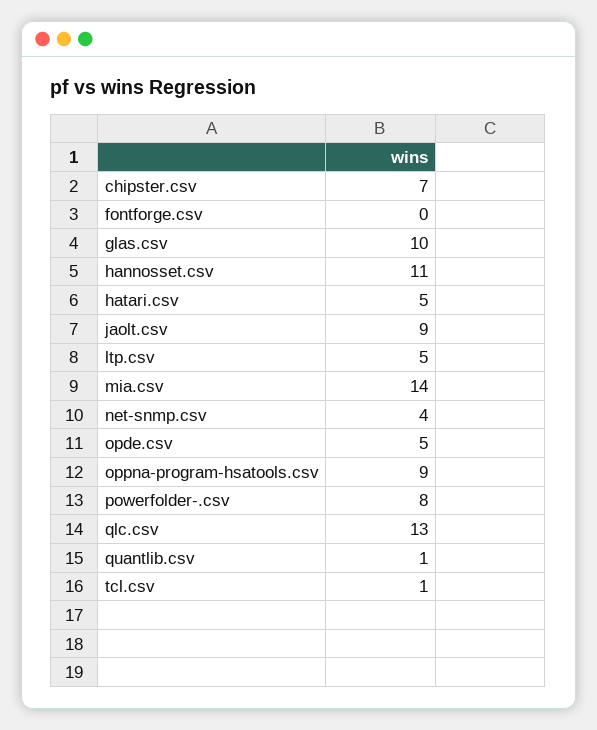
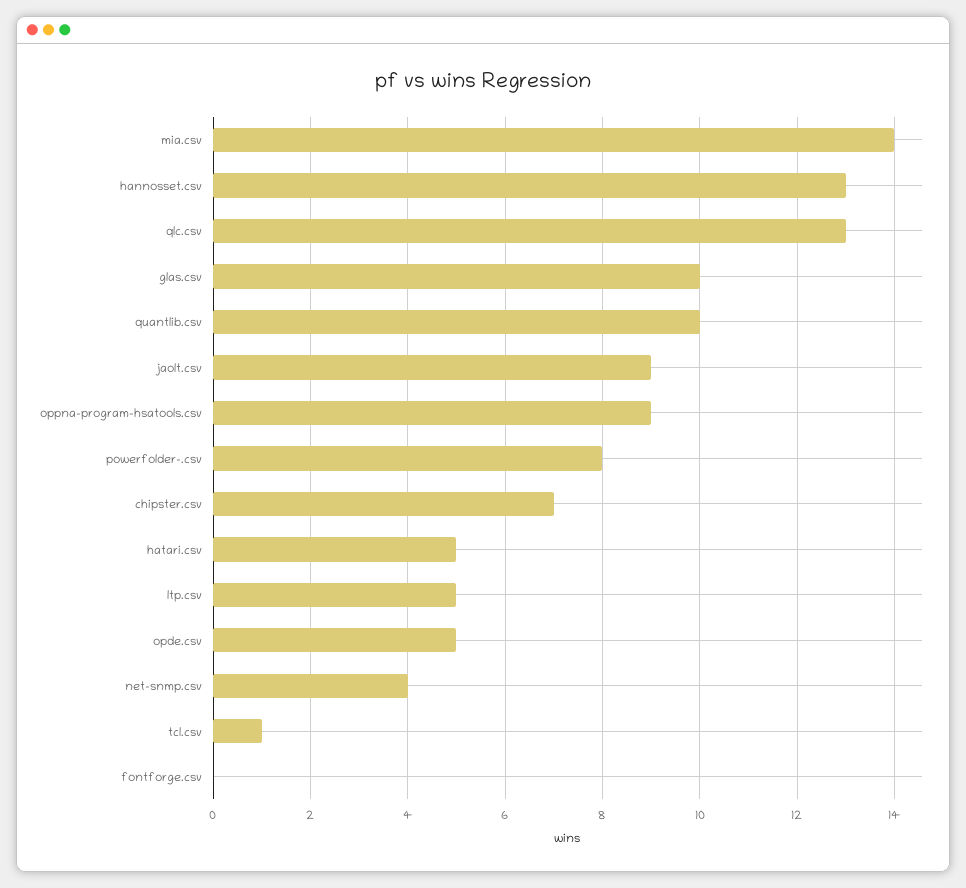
  {
    "chipster.csv": 7,
    "fontforge.csv": 0,
    "glas.csv": 10,
-   "hannosset.csv": 11,
+   "hannosset.csv": 13,
    "hatari.csv": 5,
    "jaolt.csv": 9,
    "ltp.csv": 5,
    "mia.csv": 14,
    "net-snmp.csv": 4,
    "opde.csv": 5,
    "oppna-program-hsatools.csv": 9,
    "powerfolder-.csv": 8,
    "qlc.csv": 13,
-   "quantlib.csv": 1,
+   "quantlib.csv": 10,
    "tcl.csv": 1
  }

